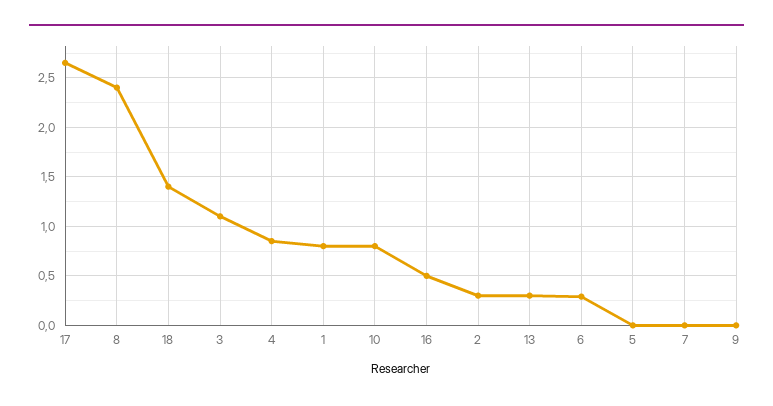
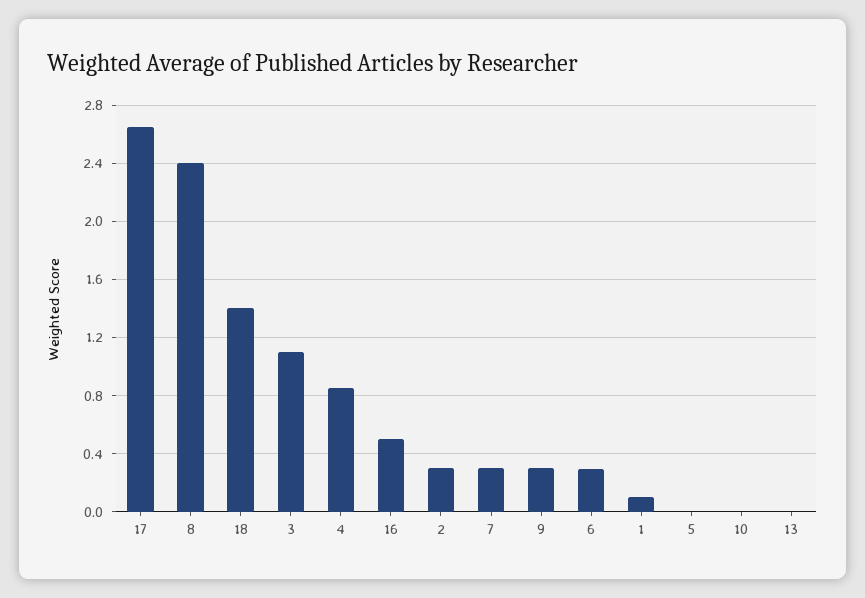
  {
    "17": 2.65,
    "8": 2.4,
    "18": 1.4,
    "3": 1.1,
    "4": 0.85,
-   "1": 0.8,
+   "1": 0.1,
-   "10": 0.8,
+   "10": 0,
    "16": 0.5,
    "2": 0.3,
-   "13": 0.3,
+   "13": 0,
    "6": 0.3,
    "5": 0,
-   "7": 0,
+   "7": 0.3,
-   "9": 0
+   "9": 0.3
  }

